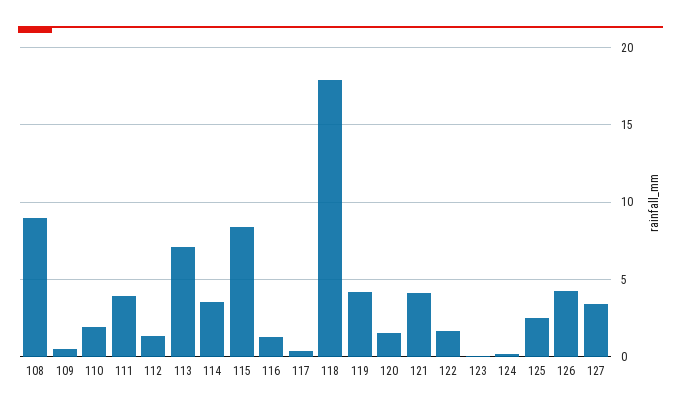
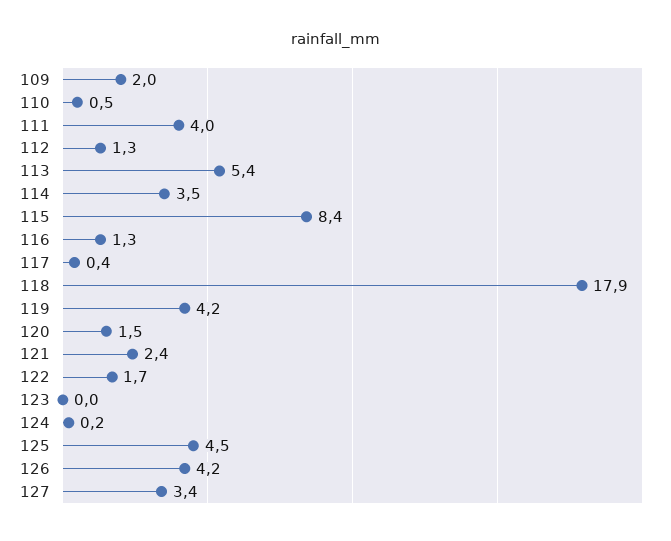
  {
-   "108": 9,
-   "109": 0.5,
+   "109": 2,
-   "110": 2,
+   "110": 0.5,
    "111": 4,
    "112": 1.3,
-   "113": 7,
+   "113": 5.4,
    "114": 3.5,
    "115": 8.4,
    "116": 1.3,
    "117": 0.4,
    "118": 17.9,
    "119": 4.2,
    "120": 1.5,
-   "121": 4,
+   "121": 2.4,
    "122": 1.7,
    "123": 0,
    "124": 0.2,
-   "125": 2.5,
+   "125": 4.5,
    "126": 4.2,
    "127": 3.4
  }

